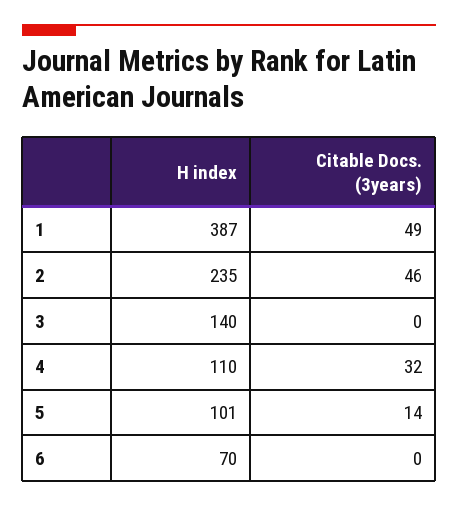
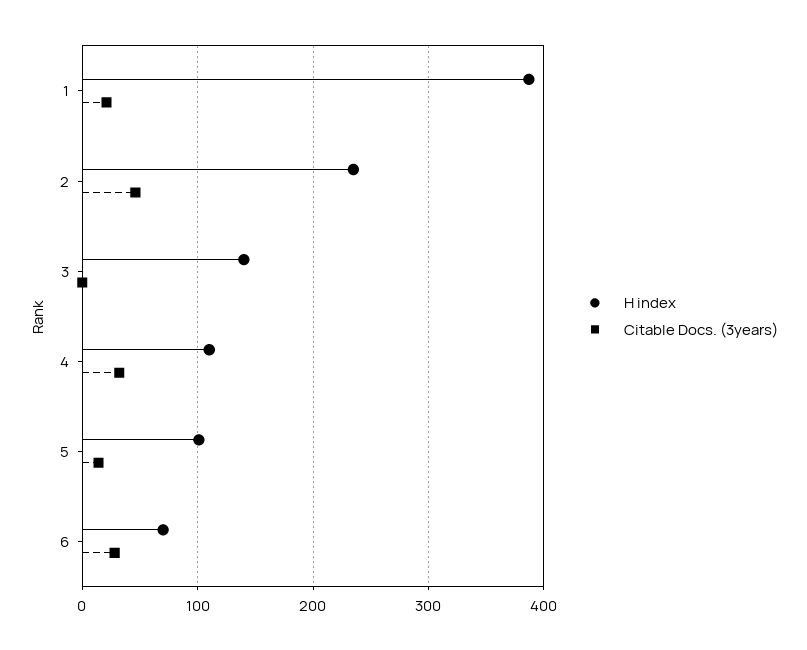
  {
    "H index": {
      "1": 387,
      "2": 235,
      "3": 140,
      "4": 110,
      "5": 101,
      "6": 70
    },
    "Citable Docs. (3years)": {
-     "1": 49,
+     "1": 20,
      "2": 46,
      "3": 0,
      "4": 32,
      "5": 14,
-     "6": 0
+     "6": 30
    }
  }

